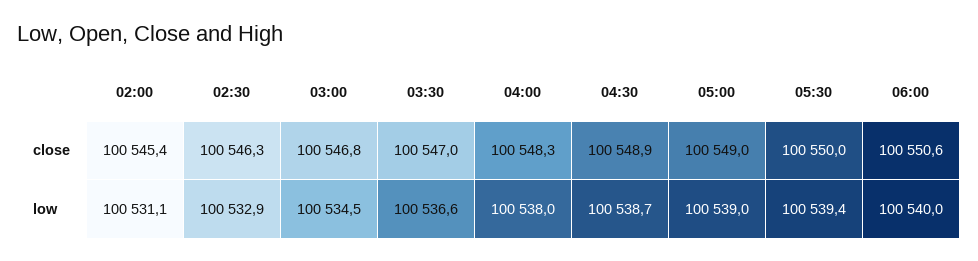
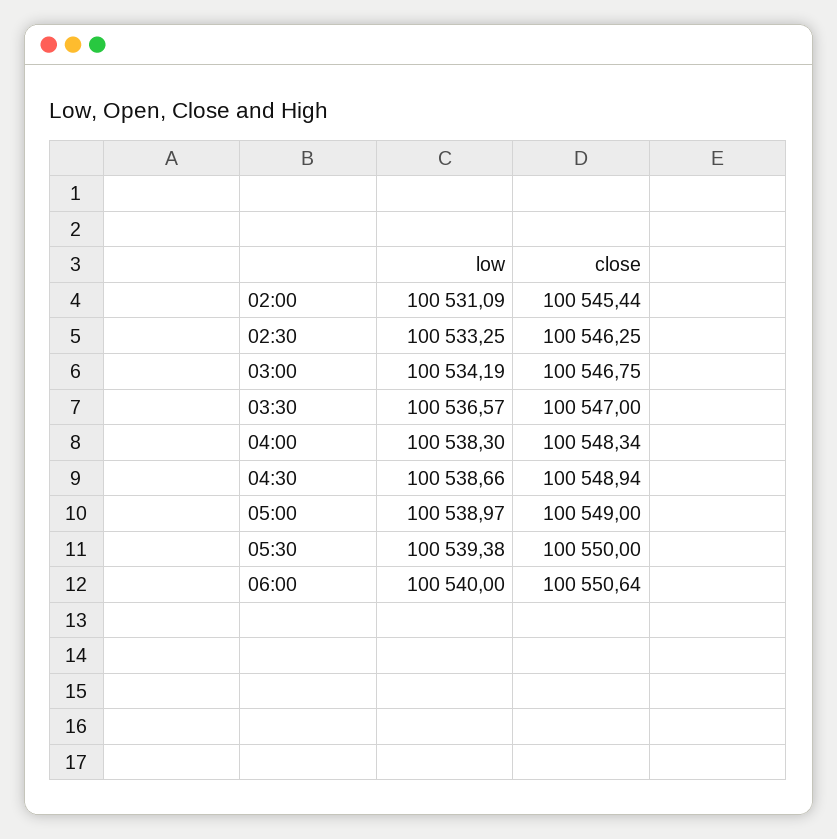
  {
    "02:00": {
      "close": 100545.44,
      "low": 100531.09
    },
    "02:30": {
      "close": 100546.25,
-     "low": 100532.9
+     "low": 100533.25
    },
    "03:00": {
      "close": 100546.75,
-     "low": 100534.5
+     "low": 100534.19
    },
    "03:30": {
      "close": 100547,
      "low": 100536.57
    },
    "04:00": {
      "close": 100548.34,
-     "low": 100538
+     "low": 100538.3
    },
    "04:30": {
      "close": 100548.94,
      "low": 100538.66
    },
    "05:00": {
      "close": 100549,
      "low": 100538.97
    },
    "05:30": {
      "close": 100550,
      "low": 100539.38
    },
    "06:00": {
      "close": 100550.64,
      "low": 100540
    }
  }

